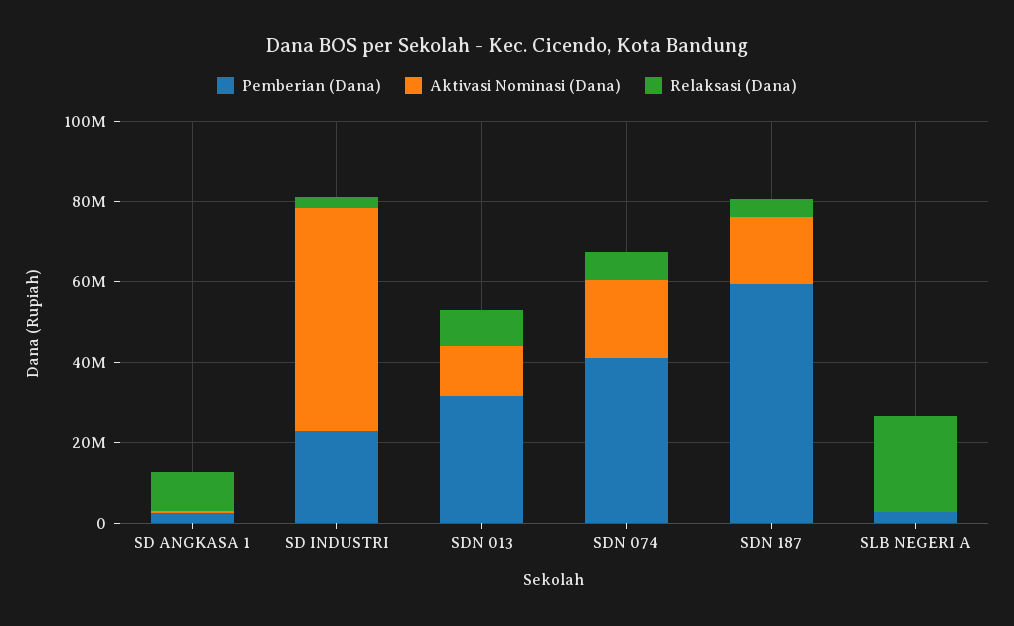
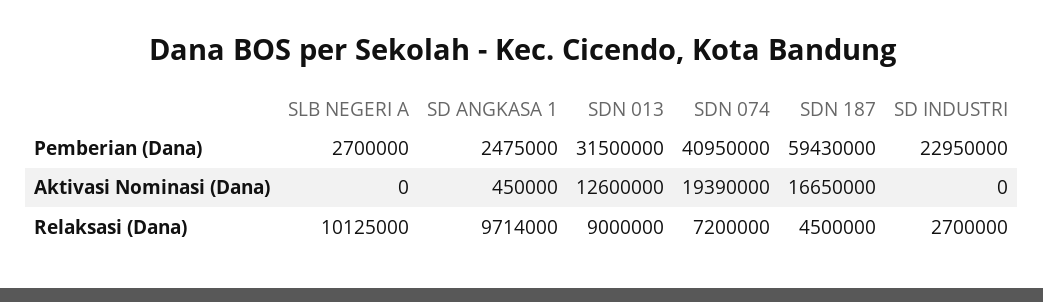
  {
    "Pemberian (Dana)": {
      "SD ANGKASA 1": 2475000,
      "SD INDUSTRI": 22950000,
      "SDN 013": 31500000,
      "SDN 074": 40950000,
      "SDN 187": 59430000,
      "SLB NEGERI A": 2700000
    },
    "Aktivasi Nominasi (Dana)": {
      "SD ANGKASA 1": 450000,
-     "SD INDUSTRI": 55000000,
+     "SD INDUSTRI": 0,
      "SDN 013": 12600000,
      "SDN 074": 19390000,
      "SDN 187": 16650000,
      "SLB NEGERI A": 0
    },
    "Relaksasi (Dana)": {
      "SD ANGKASA 1": 9714000,
      "SD INDUSTRI": 2700000,
      "SDN 013": 9000000,
      "SDN 074": 7200000,
      "SDN 187": 4500000,
-     "SLB NEGERI A": 25000000
+     "SLB NEGERI A": 10125000
    }
  }

